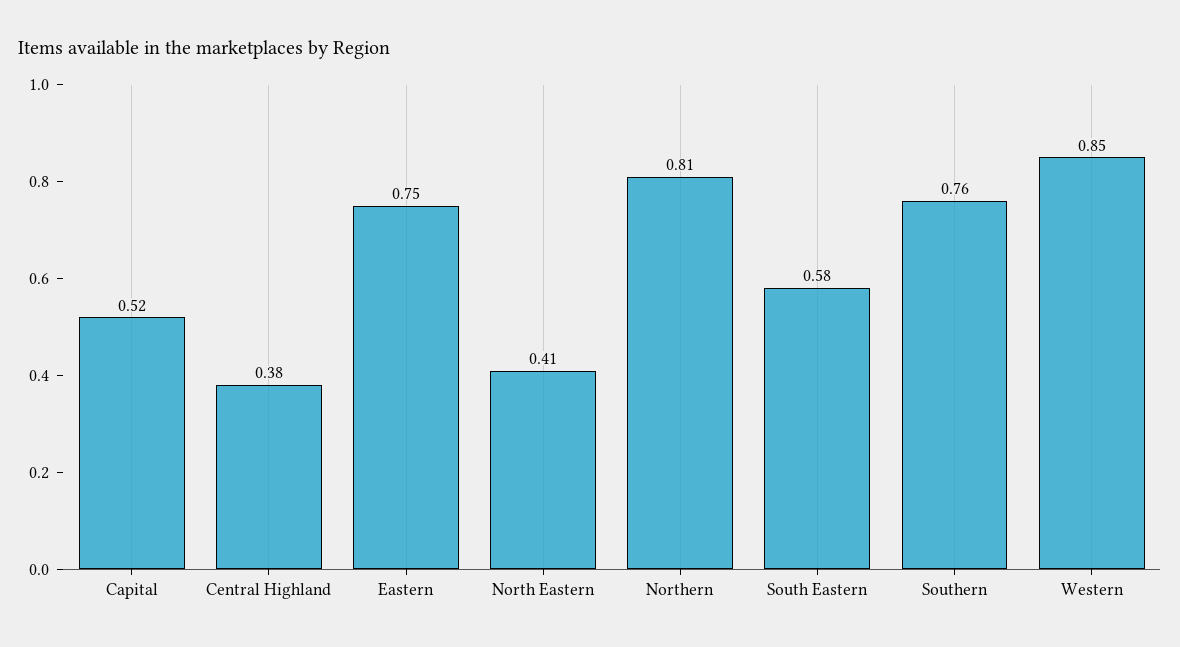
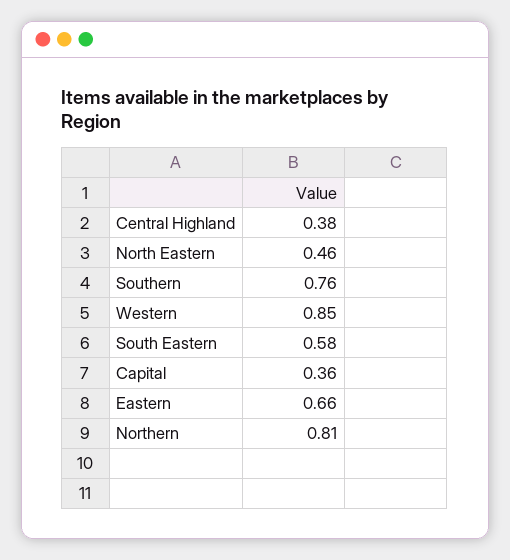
  {
-   "Capital": 0.52,
+   "Capital": 0.36,
    "Central Highland": 0.38,
-   "Eastern": 0.75,
+   "Eastern": 0.66,
-   "North Eastern": 0.41,
+   "North Eastern": 0.46,
    "Northern": 0.81,
    "South Eastern": 0.58,
    "Southern": 0.76,
    "Western": 0.85
  }

